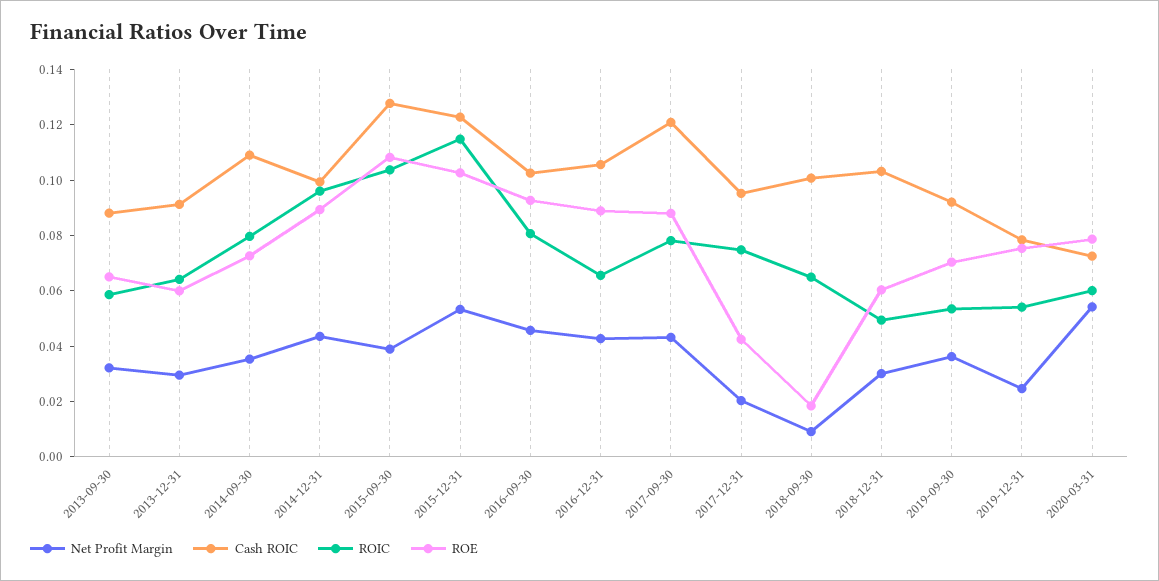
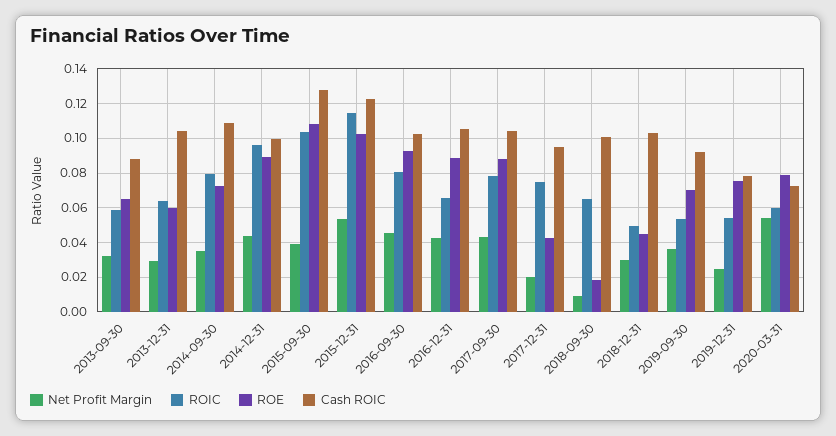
  {
    "Net Profit Margin": {
      "2013-09-30": 0.03,
      "2013-12-31": 0.03,
      "2014-09-30": 0.035,
      "2014-12-31": 0.045,
      "2015-09-30": 0.04,
      "2015-12-31": 0.055,
      "2016-09-30": 0.045,
      "2016-12-31": 0.045,
      "2017-09-30": 0.045,
      "2017-12-31": 0.02,
      "2018-09-30": 0.01,
      "2018-12-31": 0.03,
      "2019-09-30": 0.035,
      "2019-12-31": 0.025,
      "2020-03-31": 0.055
    },
    "Cash ROIC": {
      "2013-09-30": 0.09,
-     "2013-12-31": 0.09,
+     "2013-12-31": 0.105,
      "2014-09-30": 0.11,
      "2014-12-31": 0.1,
      "2015-09-30": 0.13,
      "2015-12-31": 0.125,
      "2016-09-30": 0.105,
      "2016-12-31": 0.105,
-     "2017-09-30": 0.12,
+     "2017-09-30": 0.105,
      "2017-12-31": 0.095,
      "2018-09-30": 0.1,
      "2018-12-31": 0.105,
      "2019-09-30": 0.09,
      "2019-12-31": 0.08,
      "2020-03-31": 0.075
    },
    "ROIC": {
      "2013-09-30": 0.06,
      "2013-12-31": 0.065,
      "2014-09-30": 0.08,
      "2014-12-31": 0.095,
      "2015-09-30": 0.105,
      "2015-12-31": 0.115,
      "2016-09-30": 0.08,
      "2016-12-31": 0.065,
      "2017-09-30": 0.08,
      "2017-12-31": 0.075,
      "2018-09-30": 0.065,
      "2018-12-31": 0.05,
      "2019-09-30": 0.055,
      "2019-12-31": 0.055,
      "2020-03-31": 0.06
    },
    "ROE": {
      "2013-09-30": 0.065,
      "2013-12-31": 0.06,
      "2014-09-30": 0.075,
      "2014-12-31": 0.09,
      "2015-09-30": 0.11,
      "2015-12-31": 0.105,
      "2016-09-30": 0.095,
      "2016-12-31": 0.09,
      "2017-09-30": 0.09,
      "2017-12-31": 0.04,
      "2018-09-30": 0.02,
-     "2018-12-31": 0.06,
+     "2018-12-31": 0.045,
      "2019-09-30": 0.07,
      "2019-12-31": 0.075,
      "2020-03-31": 0.08
    }
  }

